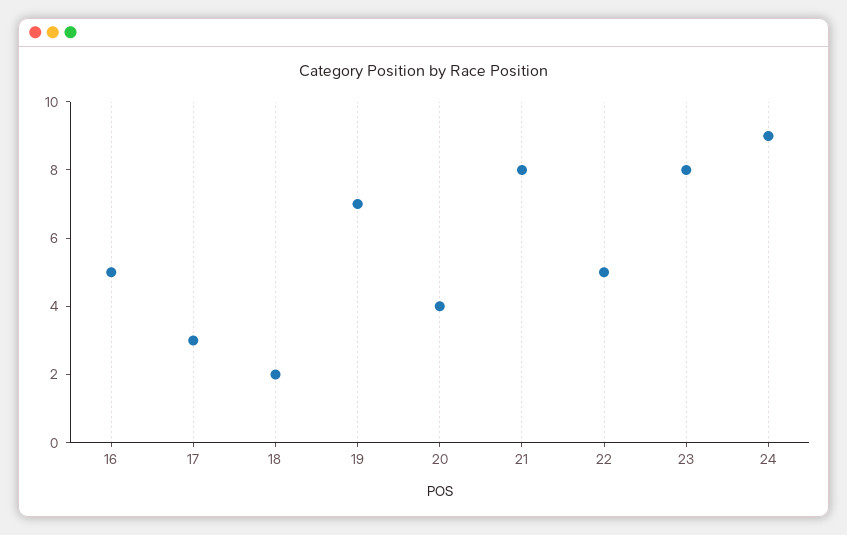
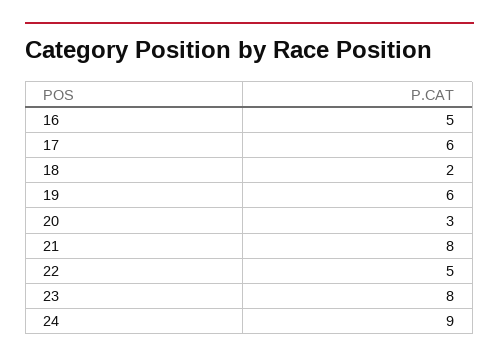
  {
    "16": 5,
-   "17": 3,
+   "17": 6,
    "18": 2,
-   "19": 7,
+   "19": 6,
-   "20": 4,
+   "20": 3,
    "21": 8,
    "22": 5,
    "23": 8,
    "24": 9
  }

